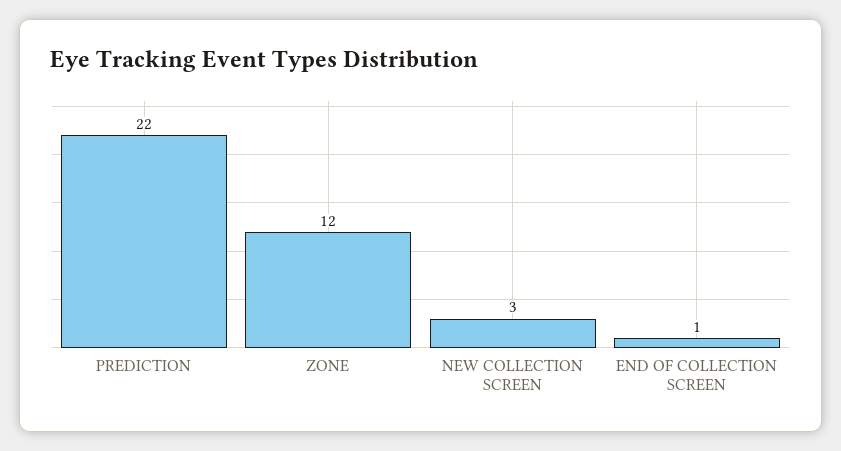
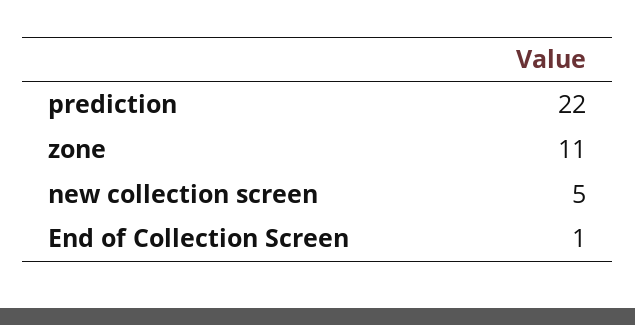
  {
    "PREDICTION": 22,
-   "ZONE": 12,
+   "ZONE": 11,
-   "NEW COLLECTION SCREEN": 3,
+   "NEW COLLECTION SCREEN": 5,
    "END OF COLLECTION SCREEN": 1
  }

